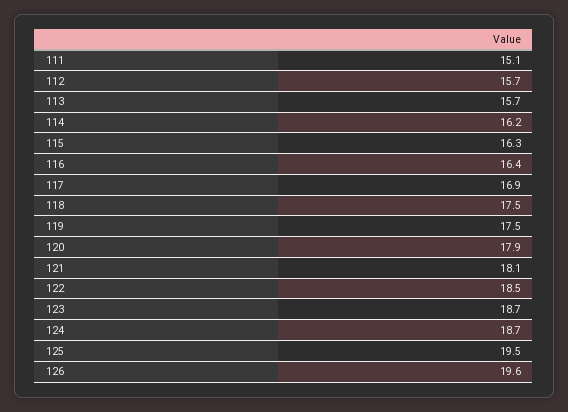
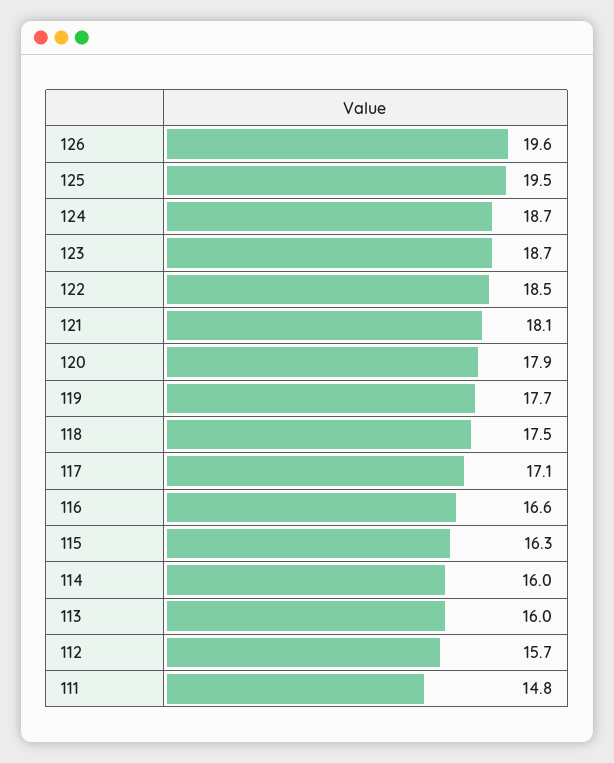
  {
-   "111": 15.1,
+   "111": 14.8,
    "112": 15.7,
-   "113": 15.7,
+   "113": 16,
-   "114": 16.2,
+   "114": 16,
    "115": 16.3,
-   "116": 16.4,
+   "116": 16.6,
-   "117": 16.9,
+   "117": 17.1,
    "118": 17.5,
-   "119": 17.5,
+   "119": 17.7,
    "120": 17.9,
    "121": 18.1,
    "122": 18.5,
    "123": 18.7,
    "124": 18.7,
    "125": 19.5,
    "126": 19.6
  }

